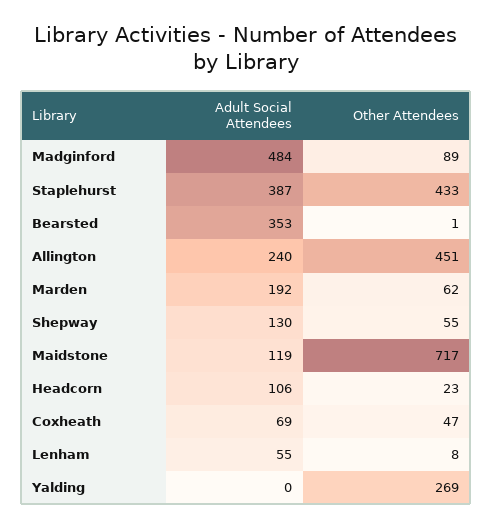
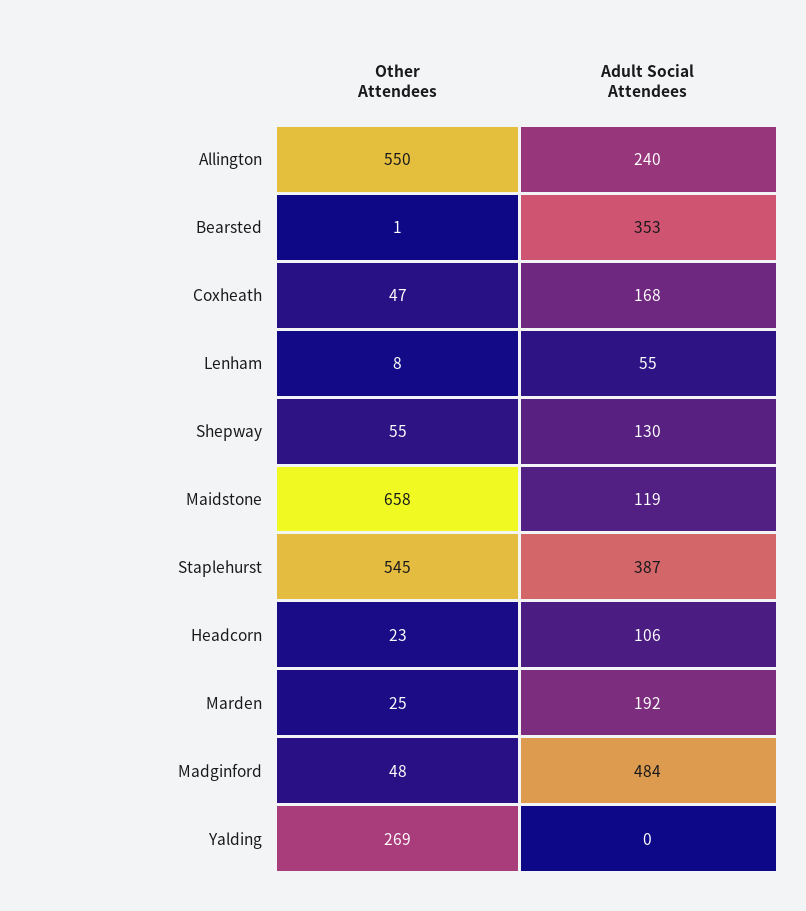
  {
    "Adult Social Attendees": {
      "Madginford": 484,
      "Staplehurst": 387,
      "Bearsted": 353,
      "Allington": 240,
      "Marden": 192,
      "Shepway": 130,
      "Maidstone": 119,
      "Headcorn": 106,
-     "Coxheath": 69,
+     "Coxheath": 168,
      "Lenham": 55,
      "Yalding": 0
    },
    "Other Attendees": {
-     "Madginford": 89,
+     "Madginford": 48,
-     "Staplehurst": 433,
+     "Staplehurst": 545,
      "Bearsted": 1,
-     "Allington": 451,
+     "Allington": 550,
-     "Marden": 62,
+     "Marden": 25,
      "Shepway": 55,
-     "Maidstone": 717,
+     "Maidstone": 658,
      "Headcorn": 23,
      "Coxheath": 47,
      "Lenham": 8,
      "Yalding": 269
    }
  }

